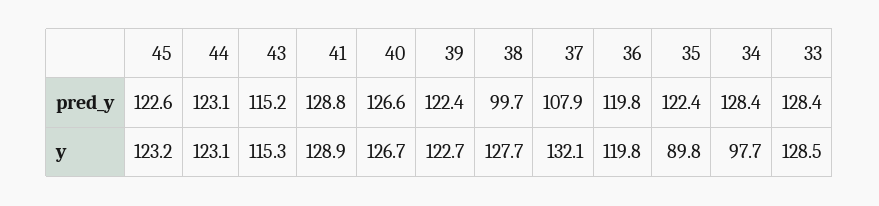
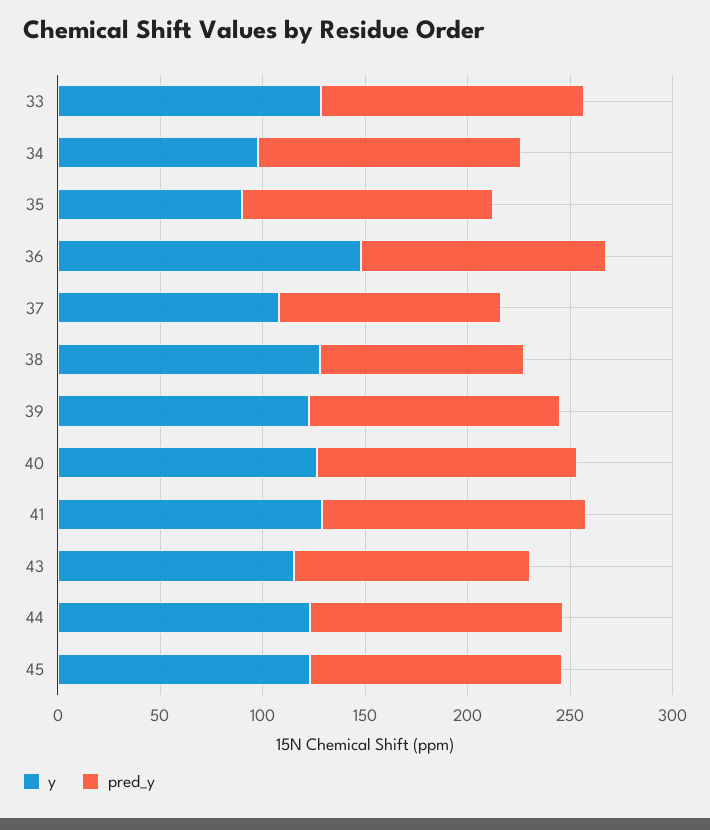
  {
    "pred_y": {
      "45": 122.6,
      "44": 123.1,
      "43": 115.2,
      "41": 128.8,
      "40": 126.6,
      "39": 122.4,
      "38": 99.7,
      "37": 107.9,
      "36": 119.8,
      "35": 122.4,
      "34": 128.4,
      "33": 128.4
    },
    "y": {
      "45": 123.2,
      "44": 123.1,
      "43": 115.3,
      "41": 128.9,
      "40": 126.7,
      "39": 122.7,
      "38": 127.7,
-     "37": 132.1,
+     "37": 110,
-     "36": 119.8,
+     "36": 150,
      "35": 89.8,
      "34": 97.7,
      "33": 128.5
    }
  }

